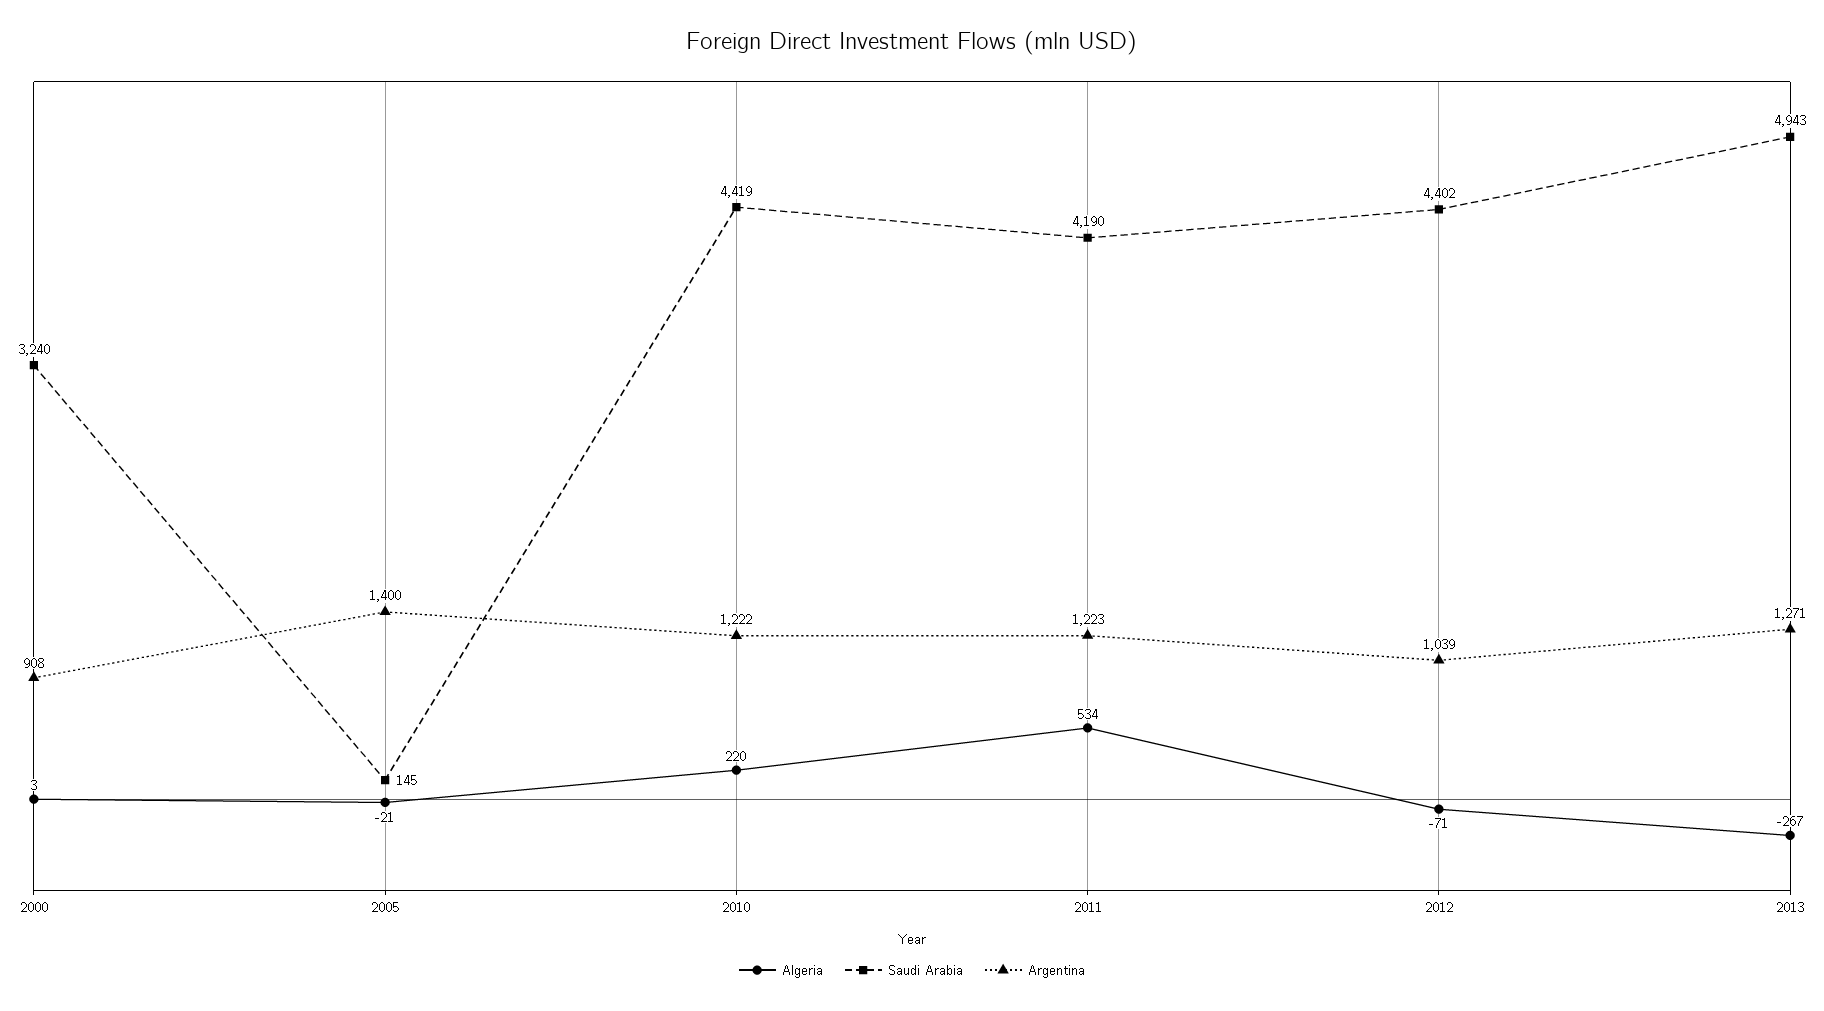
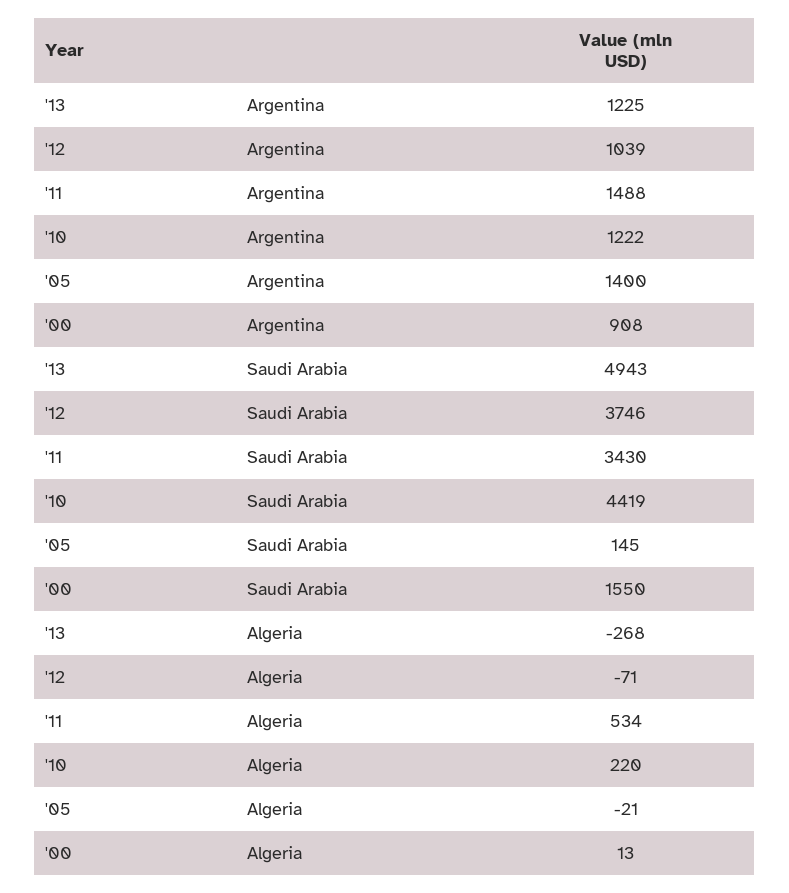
  {
    "Algeria": {
-     "2000": 3,
+     "2000": 13,
      "2005": -21,
      "2010": 220,
      "2011": 534,
      "2012": -71,
-     "2013": -267
+     "2013": -268
    },
    "Saudi Arabia": {
-     "2000": 3240,
+     "2000": 1550,
      "2005": 145,
      "2010": 4419,
-     "2011": 4190,
+     "2011": 3430,
-     "2012": 4402,
+     "2012": 3746,
      "2013": 4943
    },
    "Argentina": {
      "2000": 908,
      "2005": 1400,
      "2010": 1222,
-     "2011": 1223,
+     "2011": 1488,
      "2012": 1039,
-     "2013": 1271
+     "2013": 1225
    }
  }

